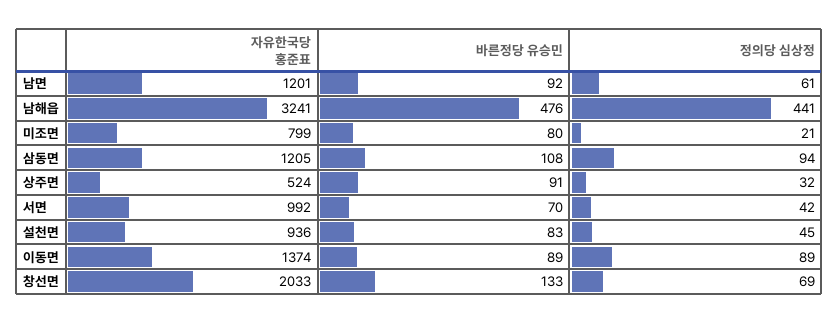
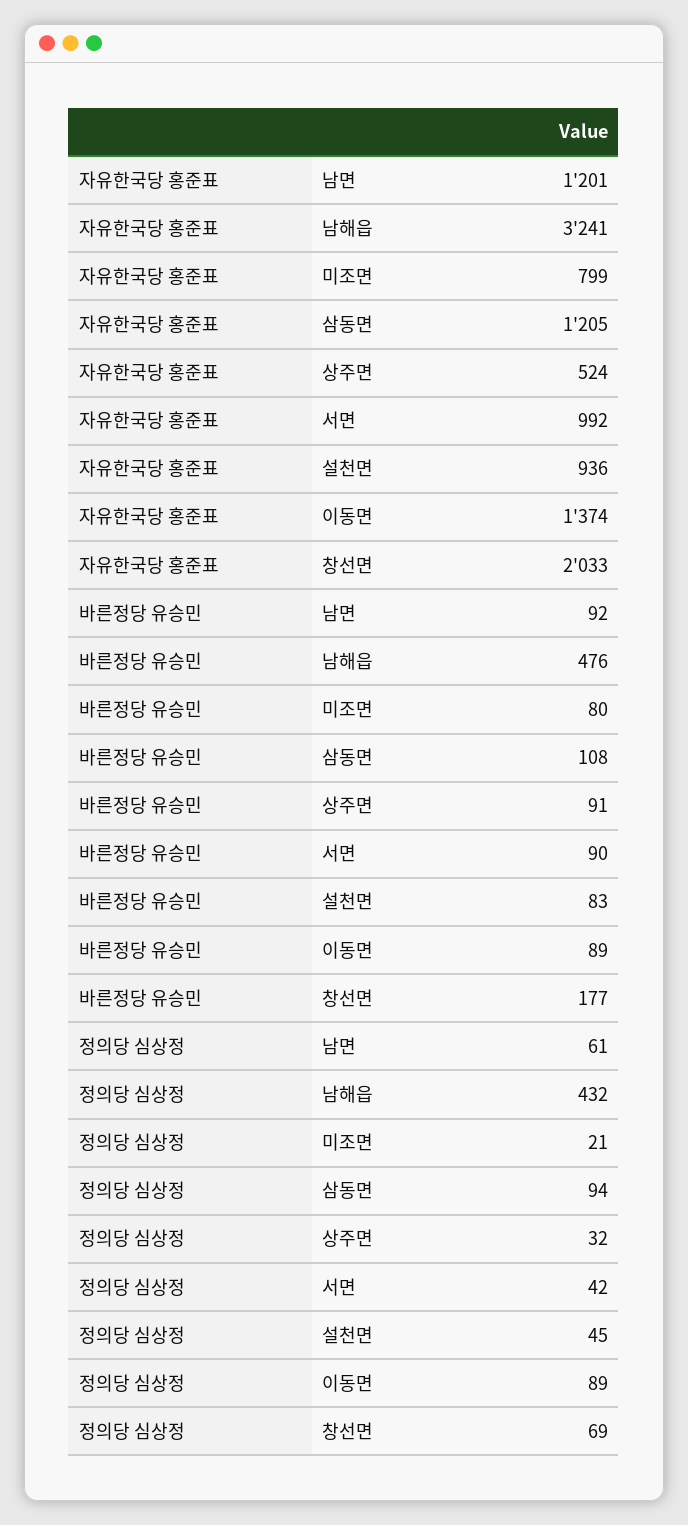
  {
    "자유한국당 홍준표": {
      "남면": 1201,
      "남해읍": 3241,
      "미조면": 799,
      "삼동면": 1205,
      "상주면": 524,
      "서면": 992,
      "설천면": 936,
      "이동면": 1374,
      "창선면": 2033
    },
    "바른정당 유승민": {
      "남면": 92,
      "남해읍": 476,
      "미조면": 80,
      "삼동면": 108,
      "상주면": 91,
-     "서면": 70,
+     "서면": 90,
      "설천면": 83,
      "이동면": 89,
-     "창선면": 133
+     "창선면": 177
    },
    "정의당 심상정": {
      "남면": 61,
-     "남해읍": 441,
+     "남해읍": 432,
      "미조면": 21,
      "삼동면": 94,
      "상주면": 32,
      "서면": 42,
      "설천면": 45,
      "이동면": 89,
      "창선면": 69
    }
  }

